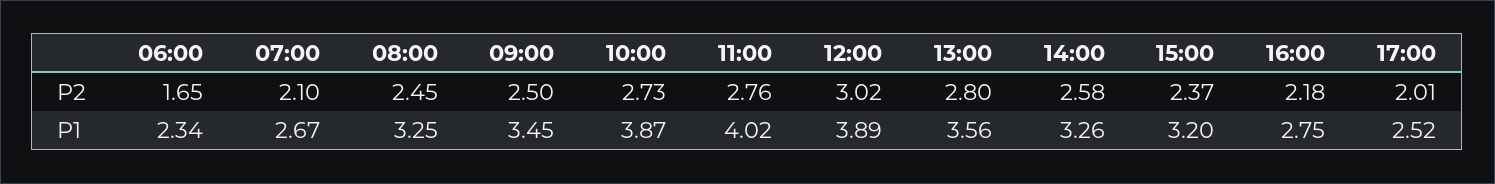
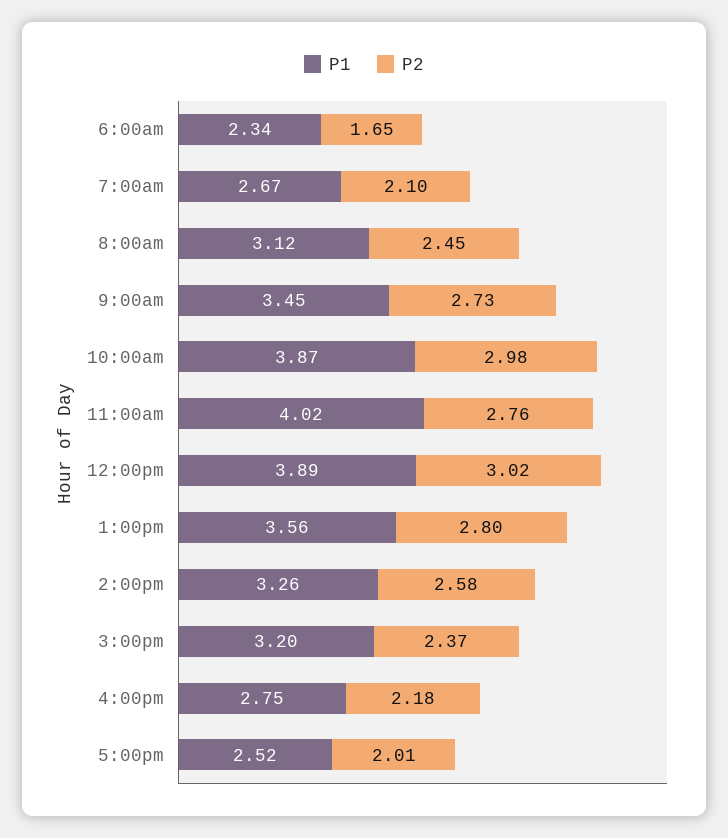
  {
    "P2": {
      "06:00": 1.65,
      "07:00": 2.1,
      "08:00": 2.45,
-     "09:00": 2.5,
+     "09:00": 2.73,
-     "10:00": 2.73,
+     "10:00": 2.98,
      "11:00": 2.76,
      "12:00": 3.02,
      "13:00": 2.8,
      "14:00": 2.58,
      "15:00": 2.37,
      "16:00": 2.18,
      "17:00": 2.01
    },
    "P1": {
      "06:00": 2.34,
      "07:00": 2.67,
-     "08:00": 3.25,
+     "08:00": 3.12,
      "09:00": 3.45,
      "10:00": 3.87,
      "11:00": 4.02,
      "12:00": 3.89,
      "13:00": 3.56,
      "14:00": 3.26,
      "15:00": 3.2,
      "16:00": 2.75,
      "17:00": 2.52
    }
  }

